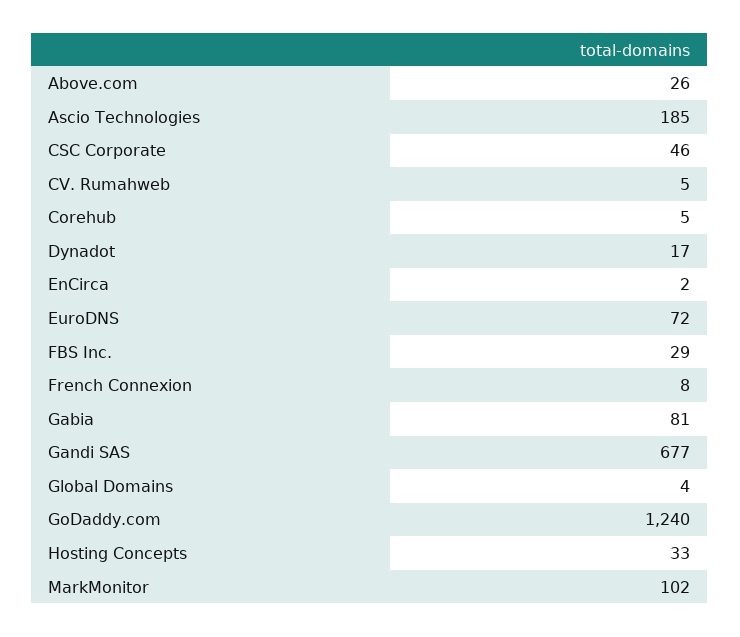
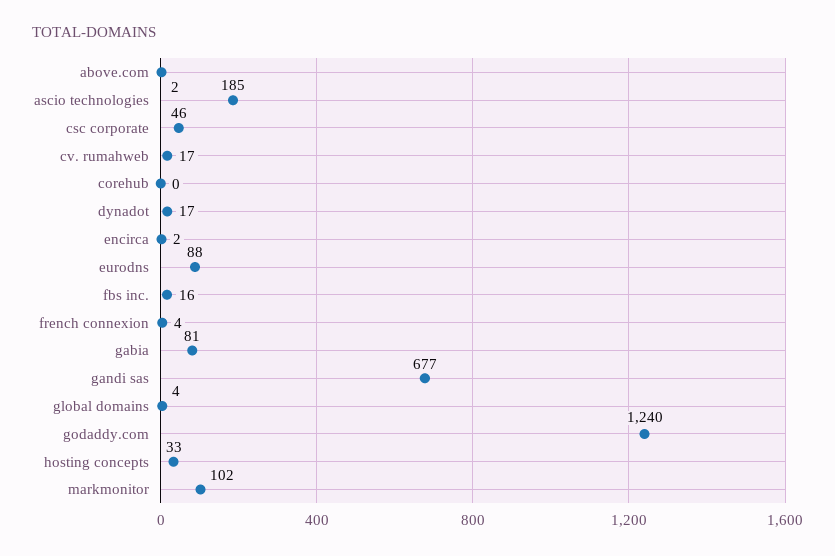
  {
-   "Above.com": 26,
+   "Above.com": 2,
    "Ascio Technologies": 185,
    "CSC Corporate": 46,
-   "CV. Rumahweb": 5,
+   "CV. Rumahweb": 17,
-   "Corehub": 5,
+   "Corehub": 0,
    "Dynadot": 17,
    "EnCirca": 2,
-   "EuroDNS": 72,
+   "EuroDNS": 88,
-   "FBS Inc.": 29,
+   "FBS Inc.": 16,
-   "French Connexion": 8,
+   "French Connexion": 4,
    "Gabia": 81,
    "Gandi SAS": 677,
    "Global Domains": 4,
    "GoDaddy.com": 1240,
    "Hosting Concepts": 33,
    "MarkMonitor": 102
  }

